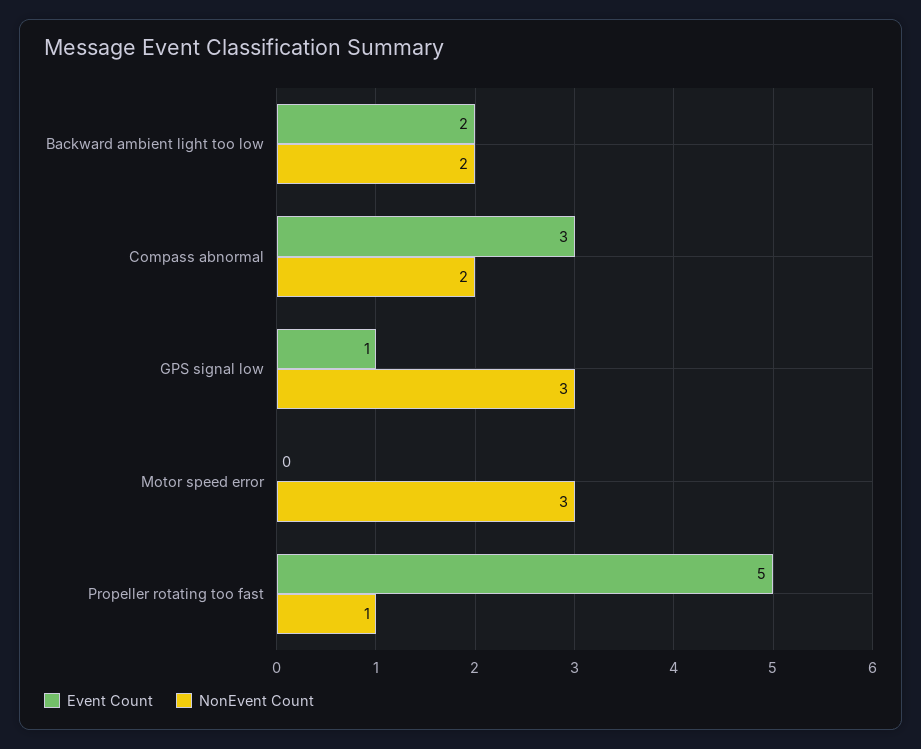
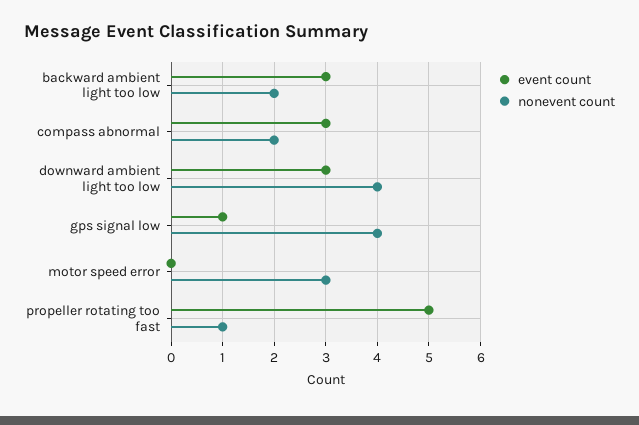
  {
    "Event Count": {
-     "Backward ambient light too low": 2,
+     "Backward ambient light too low": 3,
      "Compass abnormal": 3,
      "GPS signal low": 1,
      "Motor speed error": 0,
-     "Propeller rotating too fast": 5
+     "Propeller rotating too fast": 5,
+     "downward ambient light too low": 3
    },
    "NonEvent Count": {
      "Backward ambient light too low": 2,
      "Compass abnormal": 2,
-     "GPS signal low": 3,
+     "GPS signal low": 4,
      "Motor speed error": 3,
-     "Propeller rotating too fast": 1
+     "Propeller rotating too fast": 1,
+     "downward ambient light too low": 4
    }
  }

